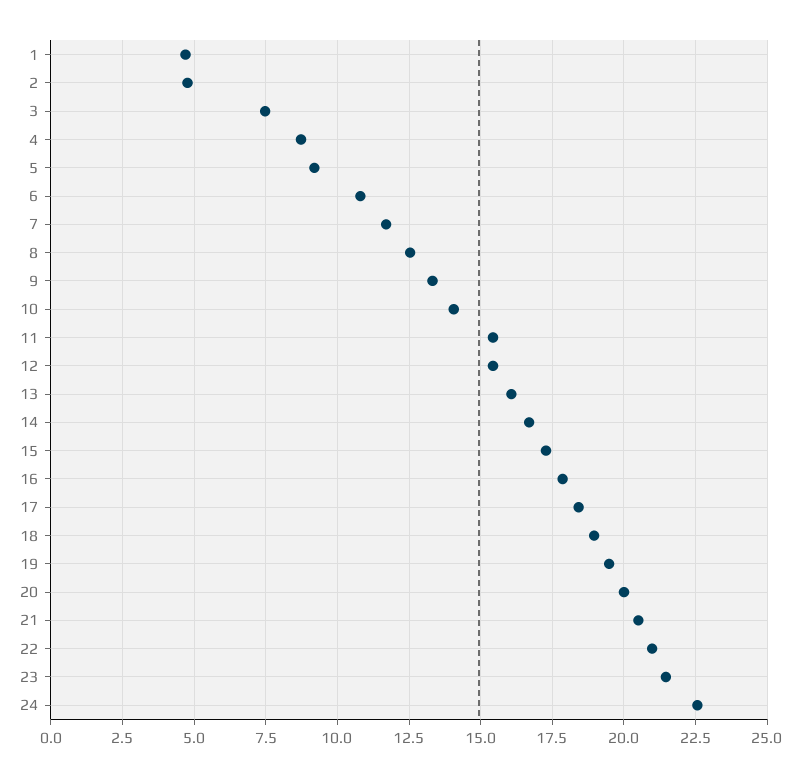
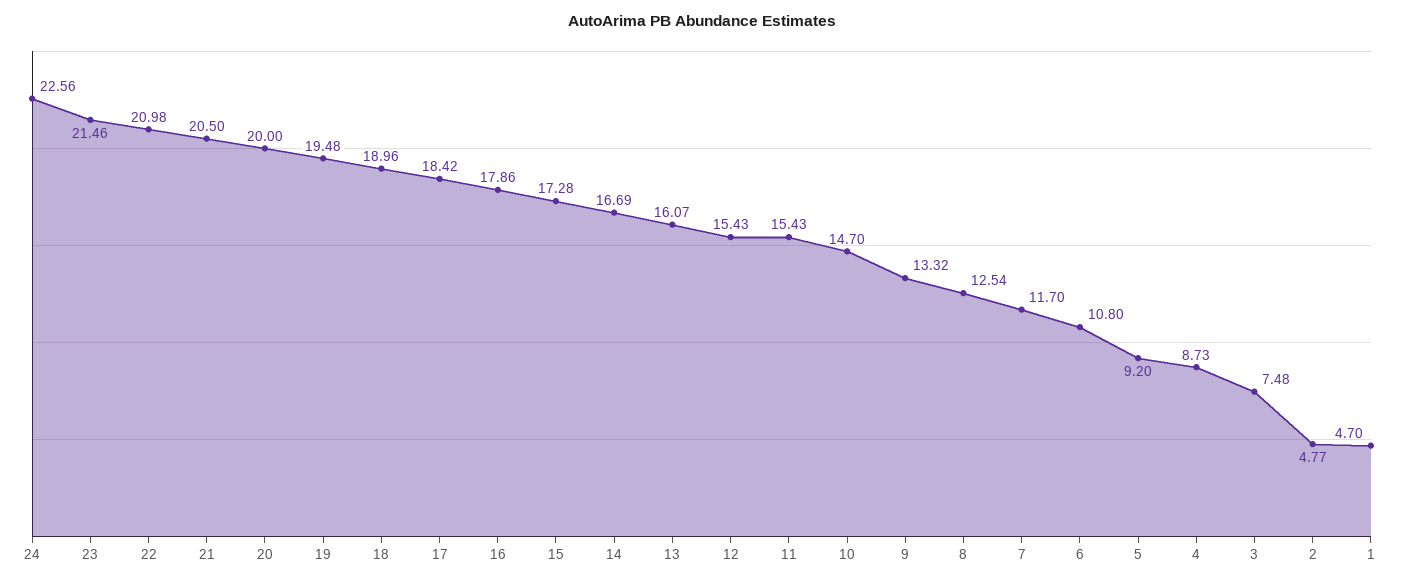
  {
    "1": 4.7,
    "2": 4.77,
    "3": 7.48,
    "4": 8.73,
    "5": 9.2,
    "6": 10.8,
    "7": 11.7,
    "8": 12.54,
    "9": 13.32,
-   "10": 14,
+   "10": 14.7,
    "11": 15.43,
    "12": 15.43,
    "13": 16.07,
    "14": 16.69,
    "15": 17.28,
    "16": 17.86,
    "17": 18.42,
    "18": 18.96,
    "19": 19.48,
    "20": 20,
    "21": 20.5,
    "22": 20.98,
    "23": 21.46,
    "24": 22.56
  }

